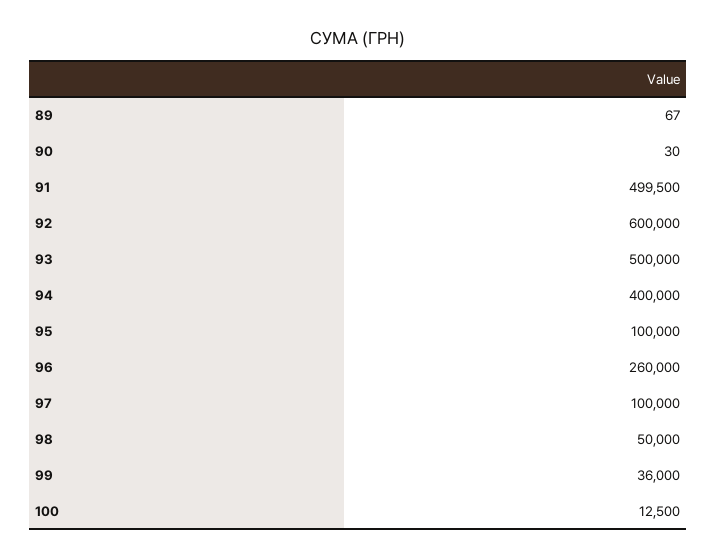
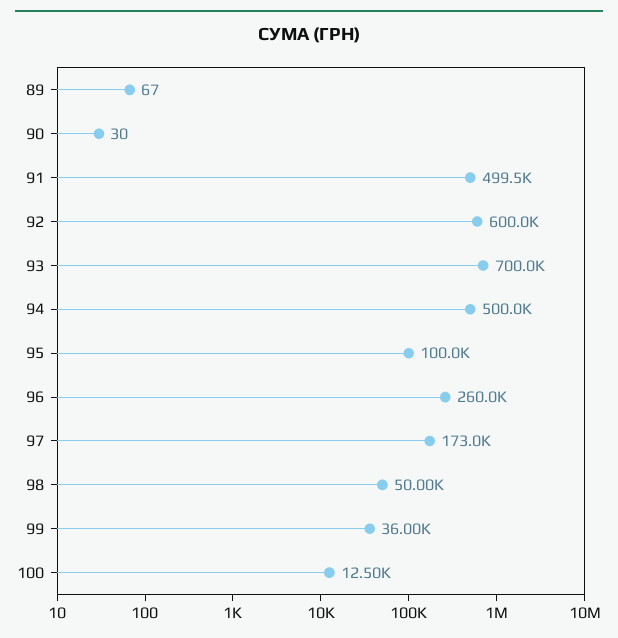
  {
    "89": 67,
    "90": 30,
    "91": 499500,
    "92": 600000,
-   "93": 500000,
+   "93": 700000,
-   "94": 400000,
+   "94": 500000,
    "95": 100000,
    "96": 260000,
-   "97": 100000,
+   "97": 173000,
    "98": 50000,
    "99": 36000,
    "100": 12500
  }

